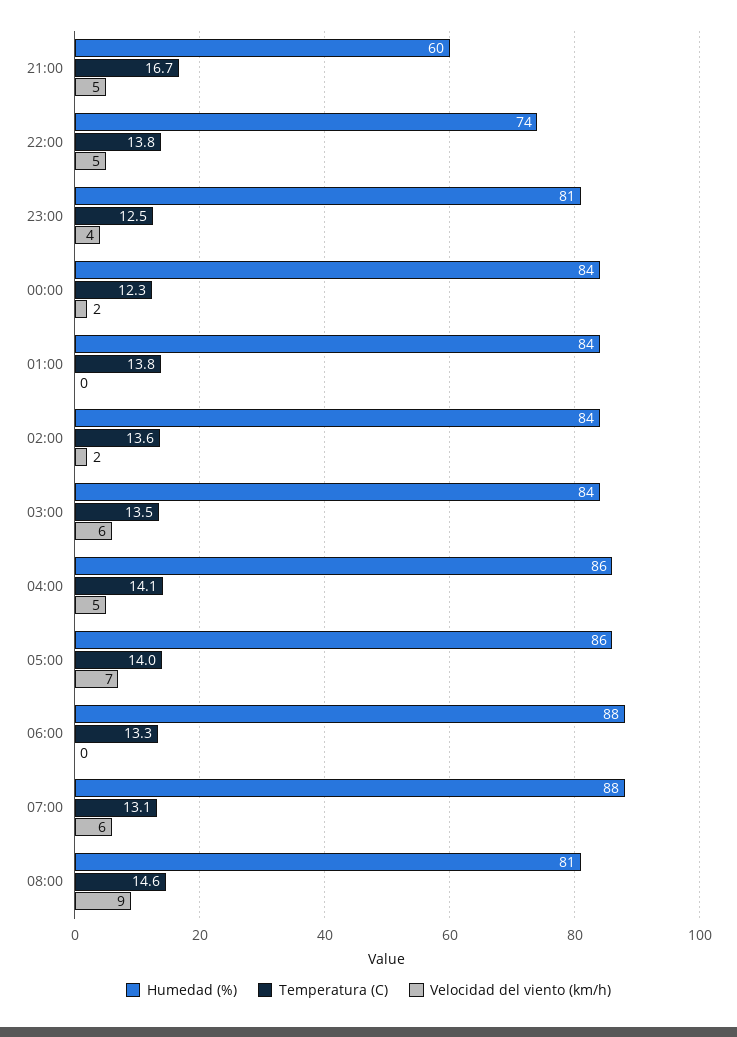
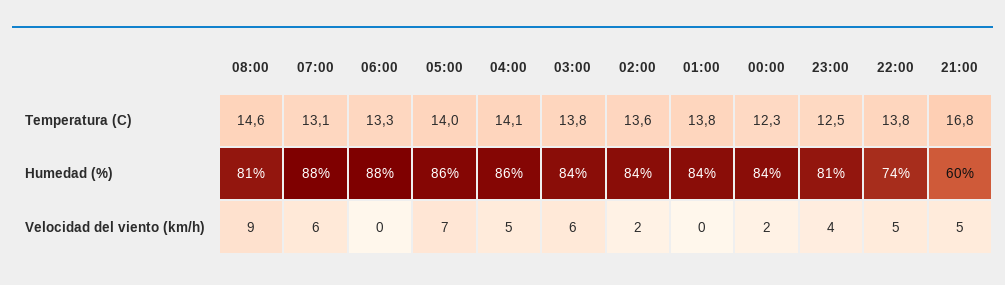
  {
    "Humedad (%)": {
      "21:00": 60,
      "22:00": 74,
      "23:00": 81,
      "00:00": 84,
      "01:00": 84,
      "02:00": 84,
      "03:00": 84,
      "04:00": 86,
      "05:00": 86,
      "06:00": 88,
      "07:00": 88,
      "08:00": 81
    },
    "Temperatura (C)": {
-     "21:00": 16.7,
+     "21:00": 16.8,
      "22:00": 13.8,
      "23:00": 12.5,
      "00:00": 12.3,
      "01:00": 13.8,
      "02:00": 13.6,
-     "03:00": 13.5,
+     "03:00": 13.8,
      "04:00": 14.1,
      "05:00": 14,
      "06:00": 13.3,
      "07:00": 13.1,
      "08:00": 14.6
    },
    "Velocidad del viento (km/h)": {
      "21:00": 5,
      "22:00": 5,
      "23:00": 4,
      "00:00": 2,
      "01:00": 0,
      "02:00": 2,
      "03:00": 6,
      "04:00": 5,
      "05:00": 7,
      "06:00": 0,
      "07:00": 6,
      "08:00": 9
    }
  }

